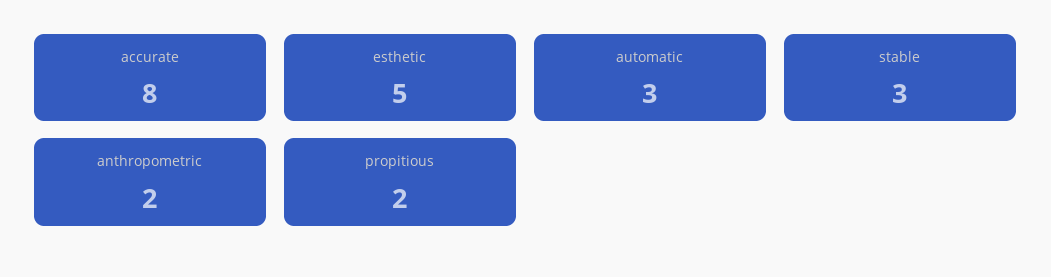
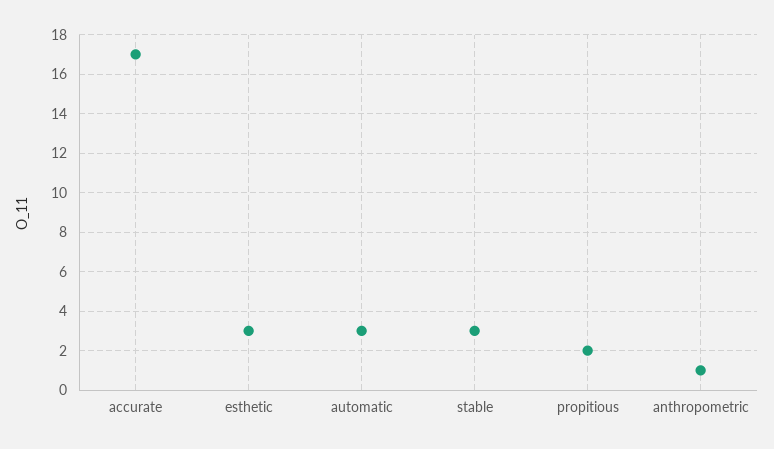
  {
-   "accurate": 8,
+   "accurate": 17,
-   "esthetic": 5,
+   "esthetic": 3,
    "automatic": 3,
    "stable": 3,
-   "anthropometric": 2,
+   "anthropometric": 1,
    "propitious": 2
  }

